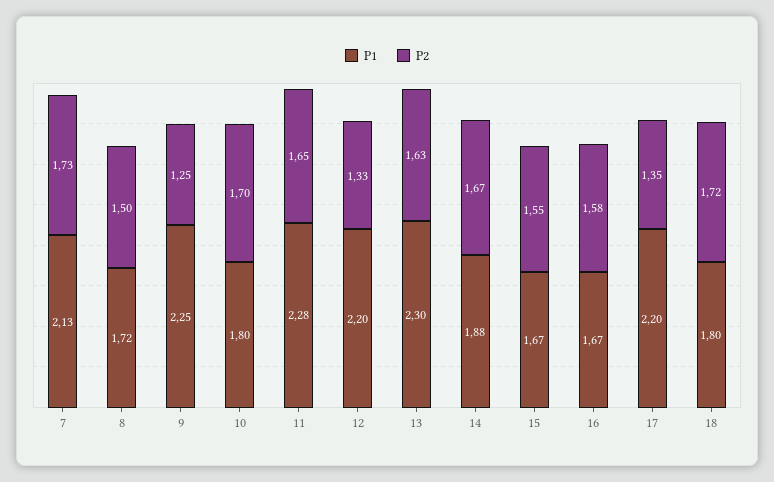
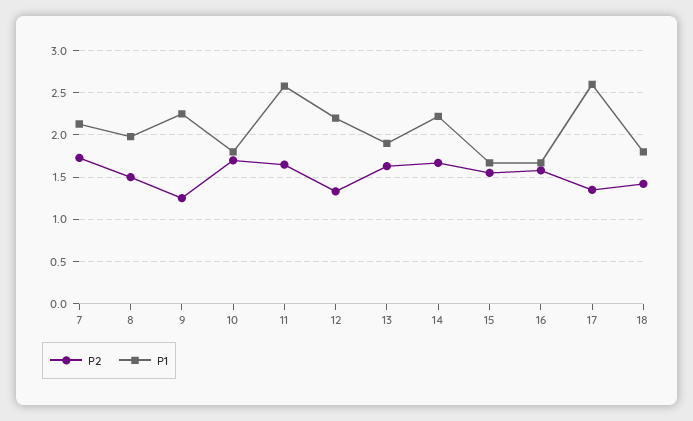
  {
    "P1": {
      "7": 2.13,
-     "8": 1.72,
+     "8": 2,
      "9": 2.25,
      "10": 1.8,
-     "11": 2.28,
+     "11": 2.6,
      "12": 2.2,
-     "13": 2.3,
+     "13": 1.9,
-     "14": 1.88,
+     "14": 2.2,
      "15": 1.67,
      "16": 1.67,
-     "17": 2.2,
+     "17": 2.6,
      "18": 1.8
    },
    "P2": {
      "7": 1.73,
      "8": 1.5,
      "9": 1.25,
      "10": 1.7,
      "11": 1.65,
      "12": 1.33,
      "13": 1.63,
      "14": 1.67,
      "15": 1.55,
      "16": 1.58,
      "17": 1.35,
-     "18": 1.72
+     "18": 1.4
    }
  }

